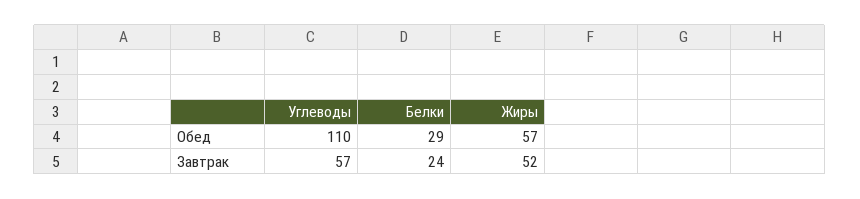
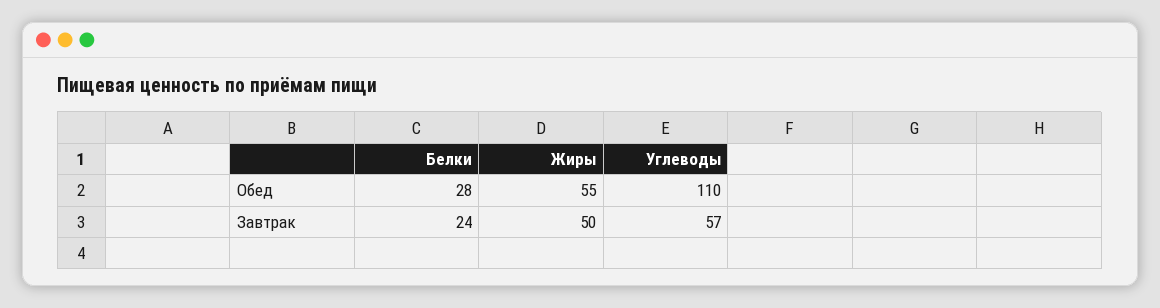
  {
    "Углеводы": {
      "Обед": 110,
      "Завтрак": 57
    },
    "Белки": {
-     "Обед": 29,
+     "Обед": 28,
      "Завтрак": 24
    },
    "Жиры": {
-     "Обед": 57,
+     "Обед": 55,
-     "Завтрак": 52
+     "Завтрак": 50
    }
  }

